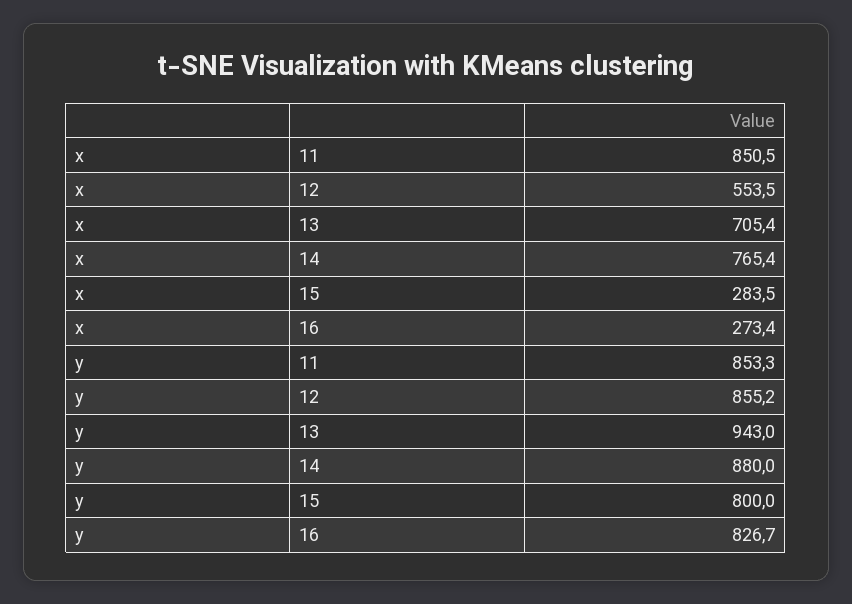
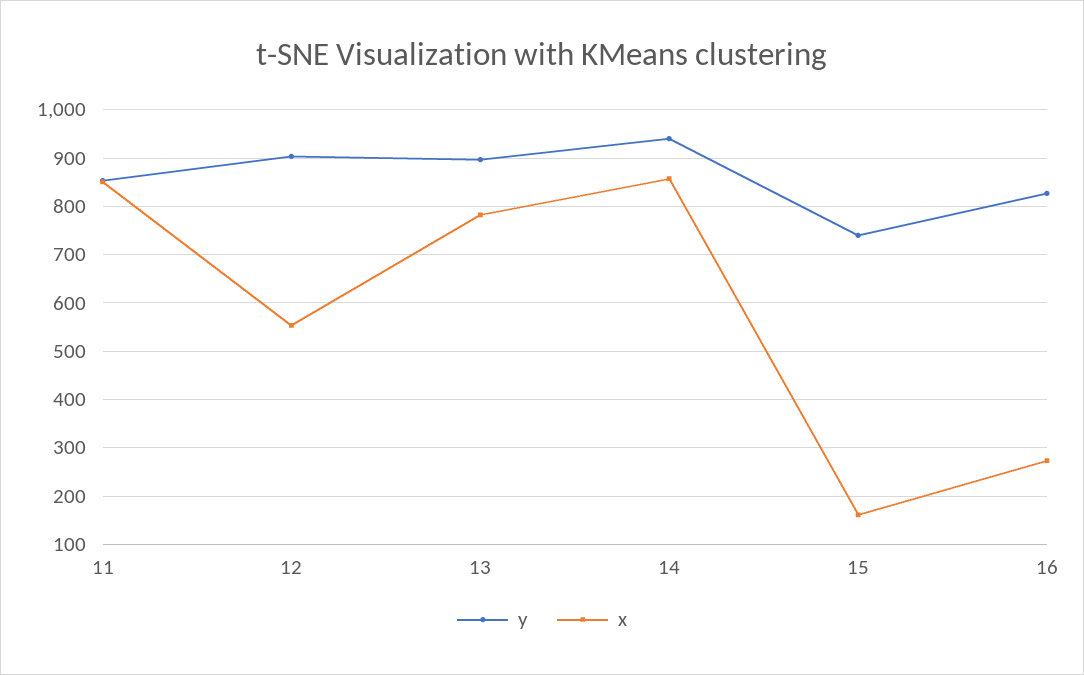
  {
    "x": {
      "11": 850.5,
      "12": 553.5,
-     "13": 705.4,
+     "13": 780,
-     "14": 765.4,
+     "14": 860,
-     "15": 283.5,
+     "15": 160,
      "16": 273.4
    },
    "y": {
      "11": 853.3,
-     "12": 855.2,
+     "12": 900,
-     "13": 943,
+     "13": 900,
-     "14": 880,
+     "14": 940,
-     "15": 800,
+     "15": 740,
      "16": 826.7
    }
  }

